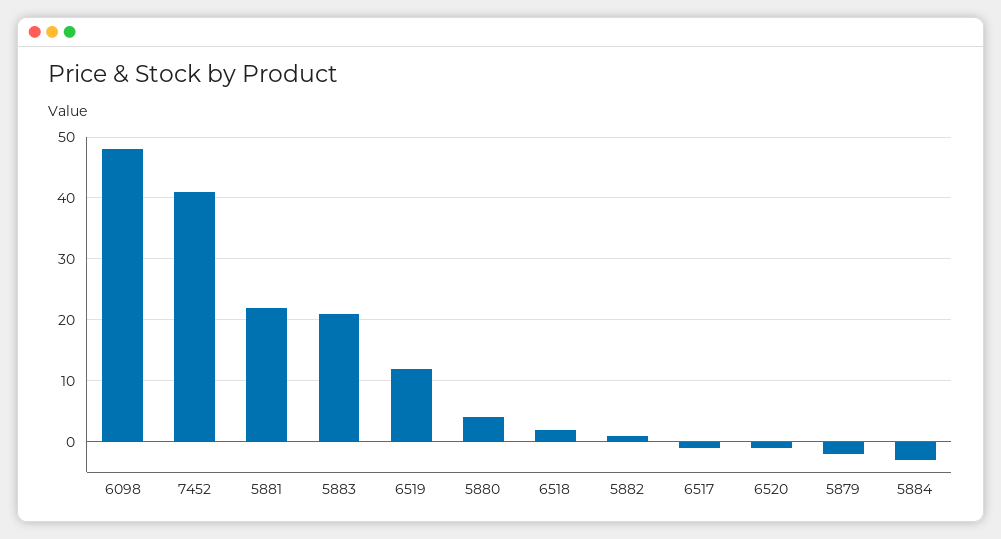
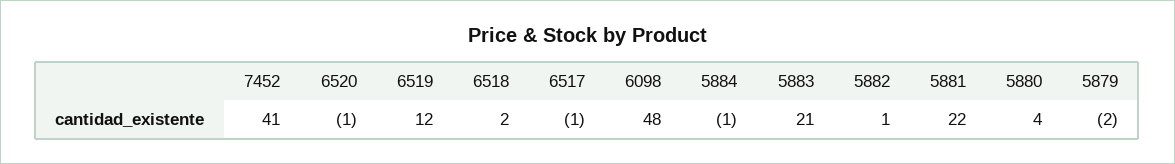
  {
    "6098": 48,
    "7452": 41,
    "5881": 22,
    "5883": 21,
    "6519": 12,
    "5880": 4,
    "6518": 2,
    "5882": 1,
    "6517": -1,
    "6520": -1,
    "5879": -2,
-   "5884": -3
+   "5884": -1
  }

